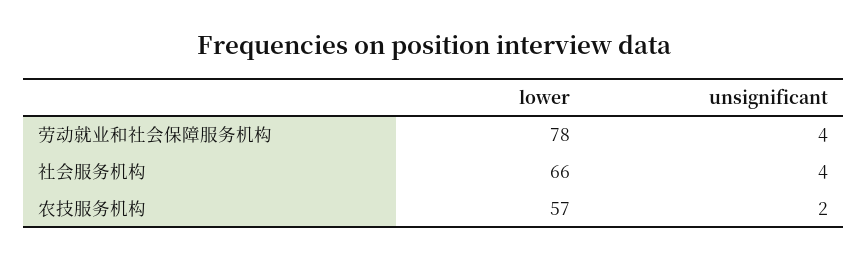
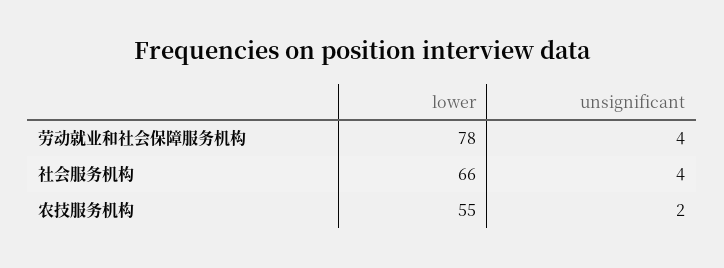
  {
    "lower": {
      "劳动就业和社会保障服务机构": 78,
      "社会服务机构": 66,
-     "农技服务机构": 57
+     "农技服务机构": 55
    },
    "unsignificant": {
      "劳动就业和社会保障服务机构": 4,
      "社会服务机构": 4,
      "农技服务机构": 2
    }
  }

